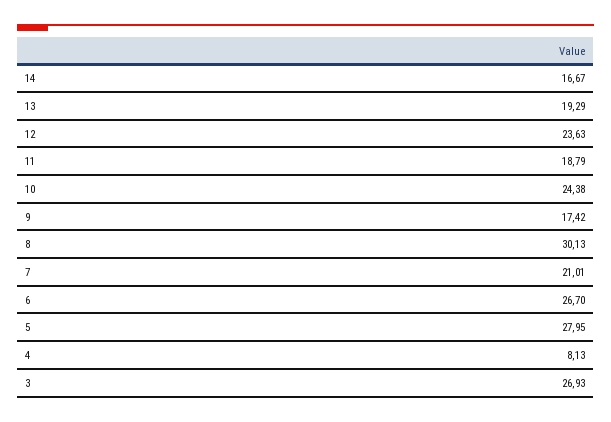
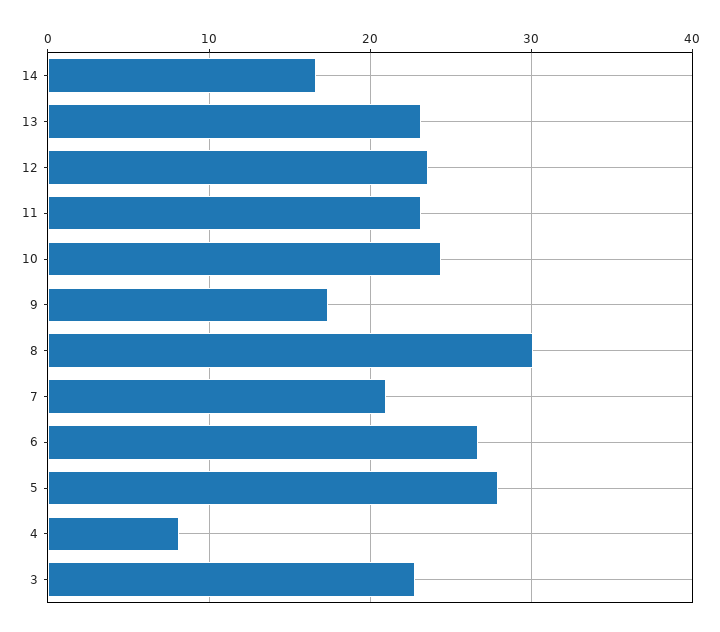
  {
    "14": 16.67,
-   "13": 19.29,
+   "13": 23,
    "12": 23.63,
-   "11": 18.79,
+   "11": 23,
    "10": 24.38,
    "9": 17.42,
    "8": 30.13,
    "7": 21.01,
    "6": 26.7,
    "5": 27.95,
    "4": 8.13,
-   "3": 26.93
+   "3": 23
  }

